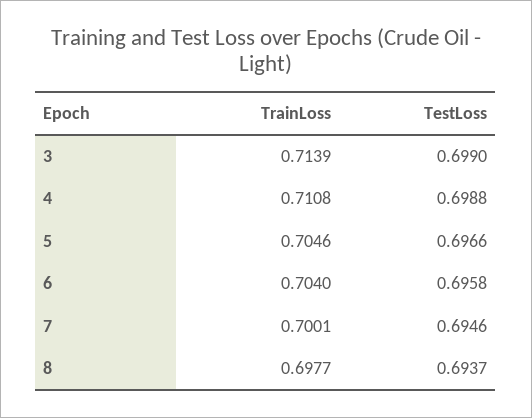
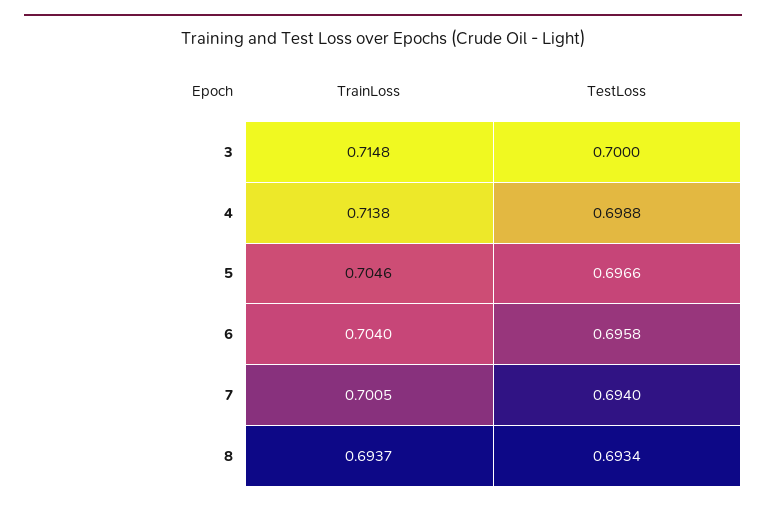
  {
    "TrainLoss": {
-     "3": 0.7139,
+     "3": 0.7148,
-     "4": 0.7108,
+     "4": 0.7138,
      "5": 0.7046,
      "6": 0.704,
-     "7": 0.7001,
+     "7": 0.7005,
-     "8": 0.6977
+     "8": 0.6937
    },
    "TestLoss": {
-     "3": 0.699,
+     "3": 0.7,
      "4": 0.6988,
      "5": 0.6966,
      "6": 0.6958,
-     "7": 0.6946,
+     "7": 0.694,
-     "8": 0.6937
+     "8": 0.6934
    }
  }

